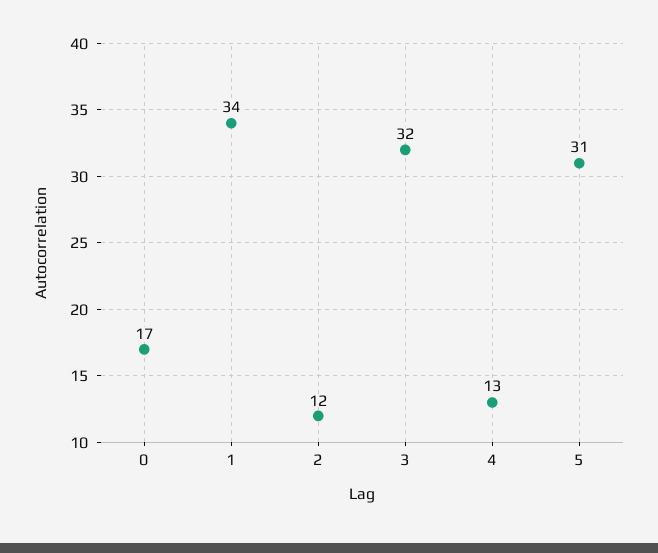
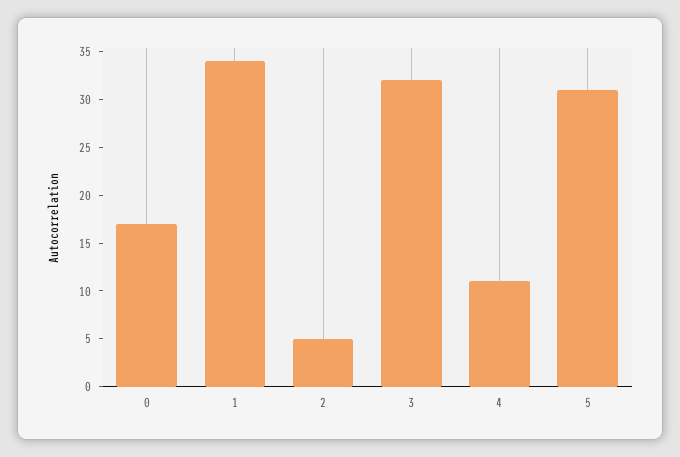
  {
    "0": 17,
    "1": 34,
-   "2": 12,
+   "2": 5,
    "3": 32,
-   "4": 13,
+   "4": 11,
    "5": 31
  }

